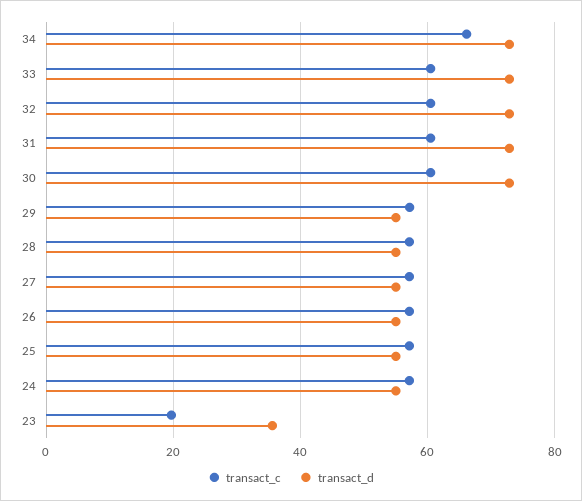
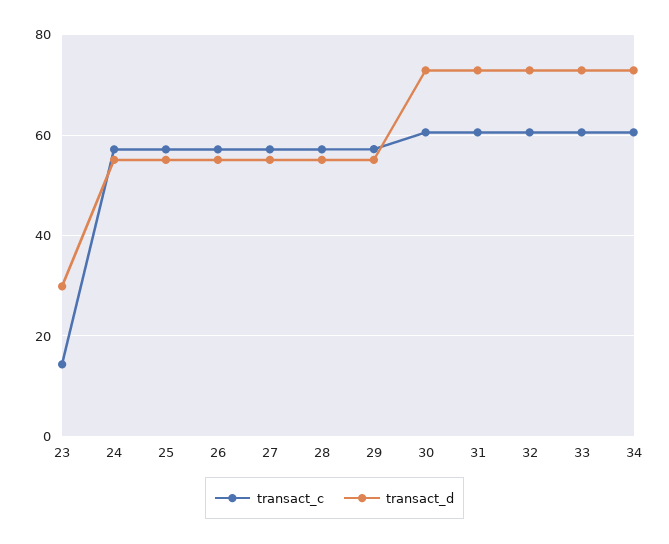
  {
    "transact_c": {
-     "34": 66,
+     "34": 60,
      "33": 60,
      "32": 60,
      "31": 60,
      "30": 60,
      "29": 58,
      "28": 58,
      "27": 58,
      "26": 58,
      "25": 58,
      "24": 58,
-     "23": 20
+     "23": 14
    },
    "transact_d": {
      "34": 72,
      "33": 72,
      "32": 72,
      "31": 72,
      "30": 72,
      "29": 56,
      "28": 56,
      "27": 56,
      "26": 56,
      "25": 56,
      "24": 56,
-     "23": 36
+     "23": 30
    }
  }

